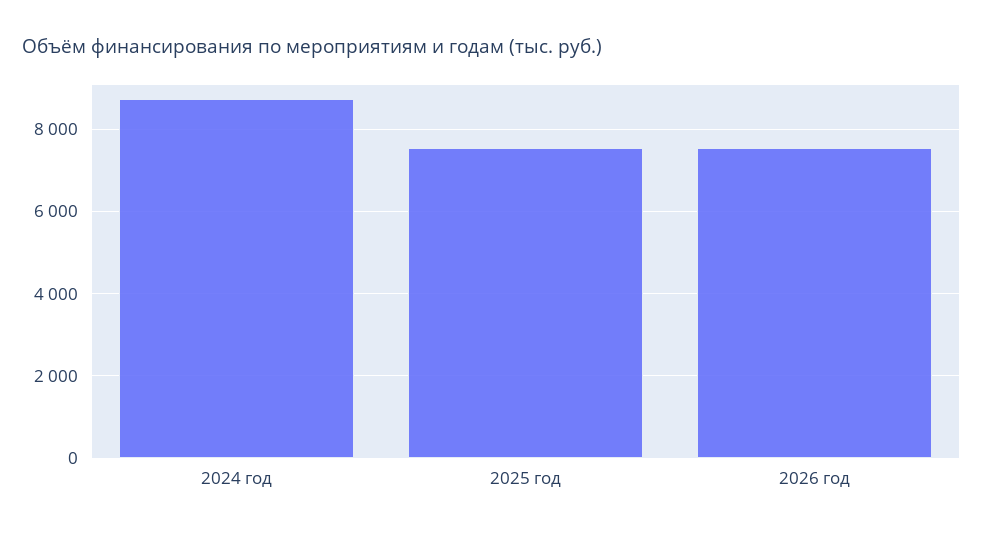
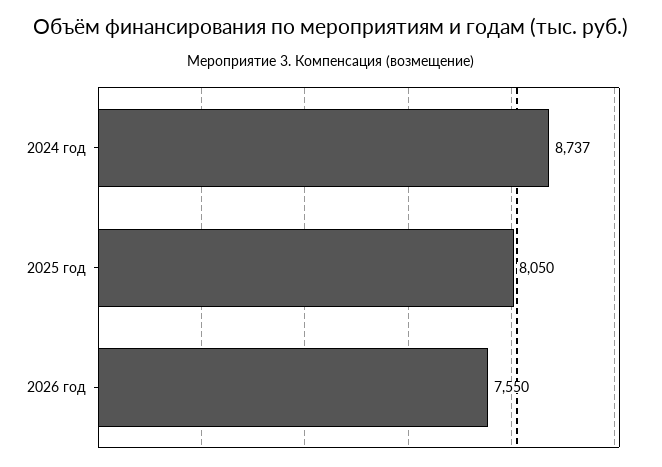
  {
    "2024 год": 8737,
-   "2025 год": 7600,
+   "2025 год": 8050,
    "2026 год": 7550
  }

